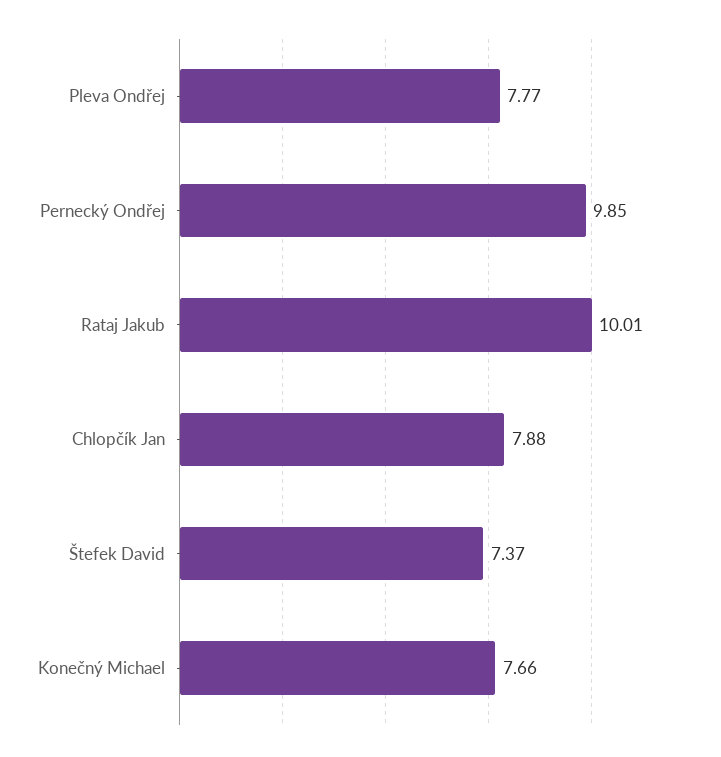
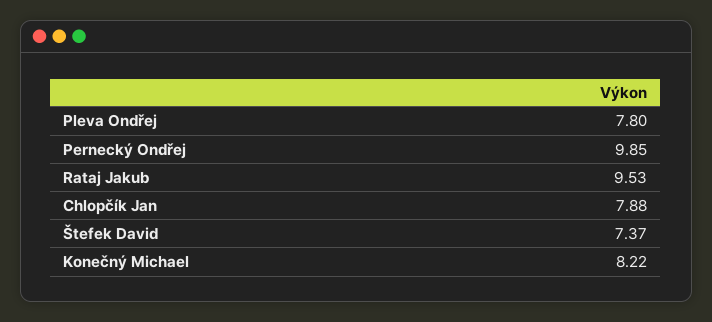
  {
-   "Pleva Ondřej": 7.77,
+   "Pleva Ondřej": 7.8,
    "Pernecký Ondřej": 9.85,
-   "Rataj Jakub": 10.01,
+   "Rataj Jakub": 9.53,
    "Chlopčík Jan": 7.88,
    "Štefek David": 7.37,
-   "Konečný Michael": 7.66
+   "Konečný Michael": 8.22
  }

